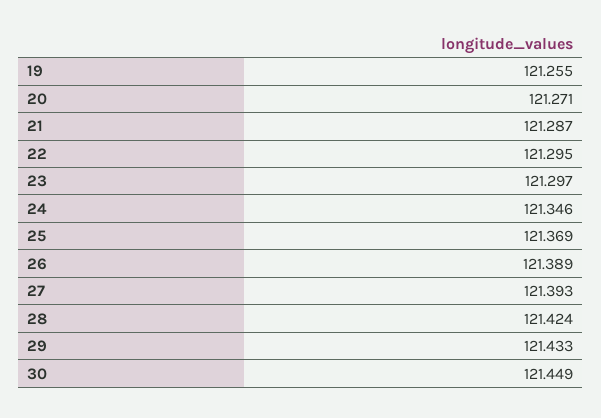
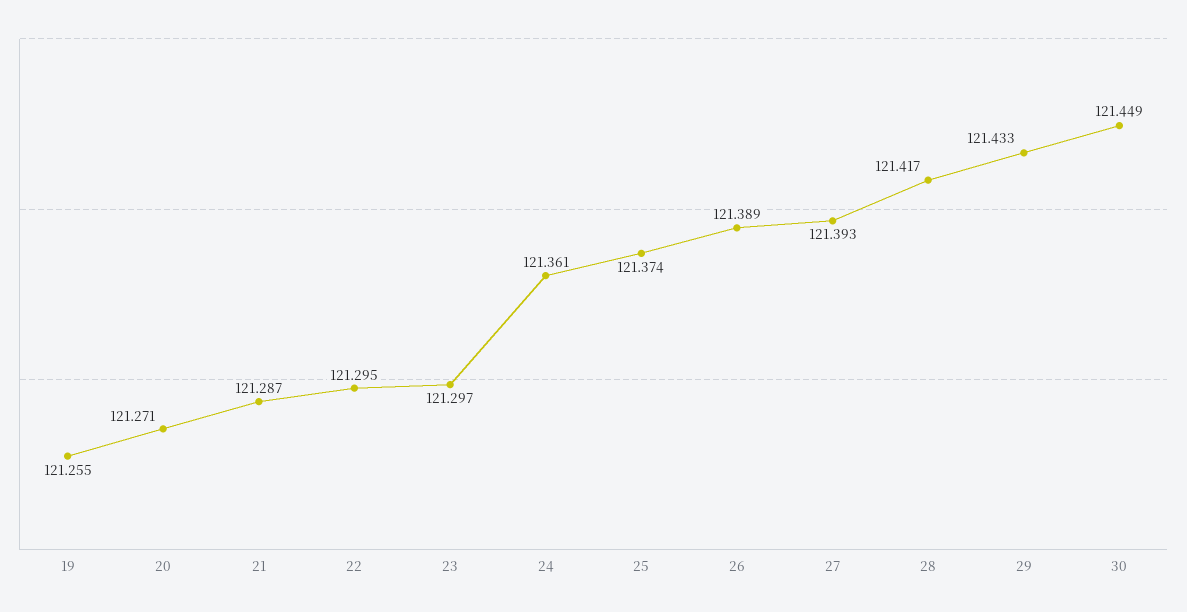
  {
    "19": 121.255,
    "20": 121.271,
    "21": 121.287,
    "22": 121.295,
    "23": 121.297,
-   "24": 121.346,
+   "24": 121.361,
-   "25": 121.369,
+   "25": 121.374,
    "26": 121.389,
    "27": 121.393,
-   "28": 121.424,
+   "28": 121.417,
    "29": 121.433,
    "30": 121.449
  }

